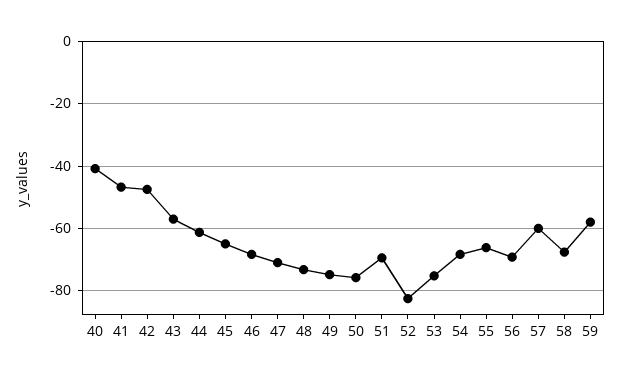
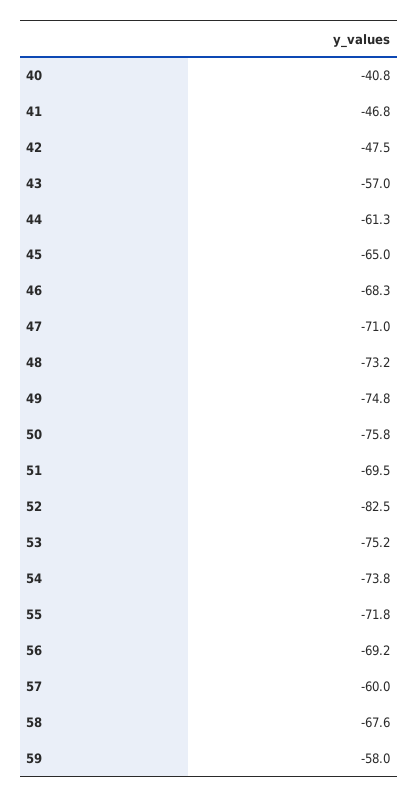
  {
    "40": -40.8,
    "41": -46.8,
    "42": -47.5,
    "43": -57,
    "44": -61.3,
    "45": -65,
    "46": -68.3,
    "47": -71,
    "48": -73.2,
    "49": -74.8,
    "50": -75.8,
    "51": -69.5,
    "52": -82.5,
    "53": -75.2,
-   "54": -68,
+   "54": -73.8,
-   "55": -66,
+   "55": -71.8,
    "56": -69.2,
    "57": -60,
    "58": -67.6,
    "59": -58
  }

